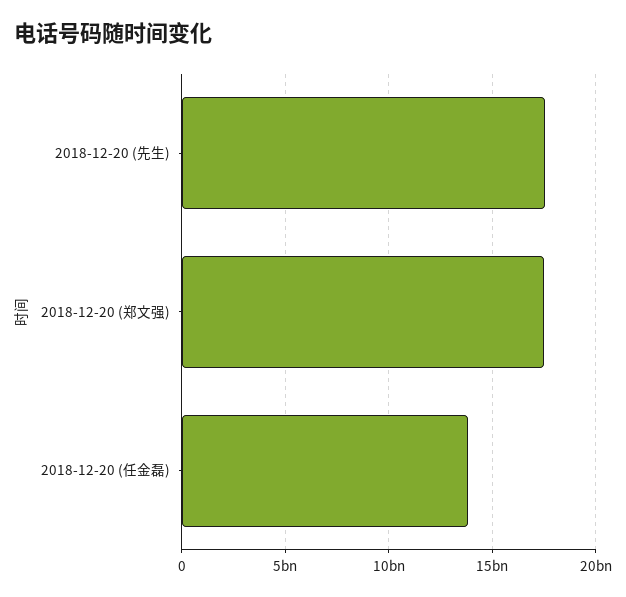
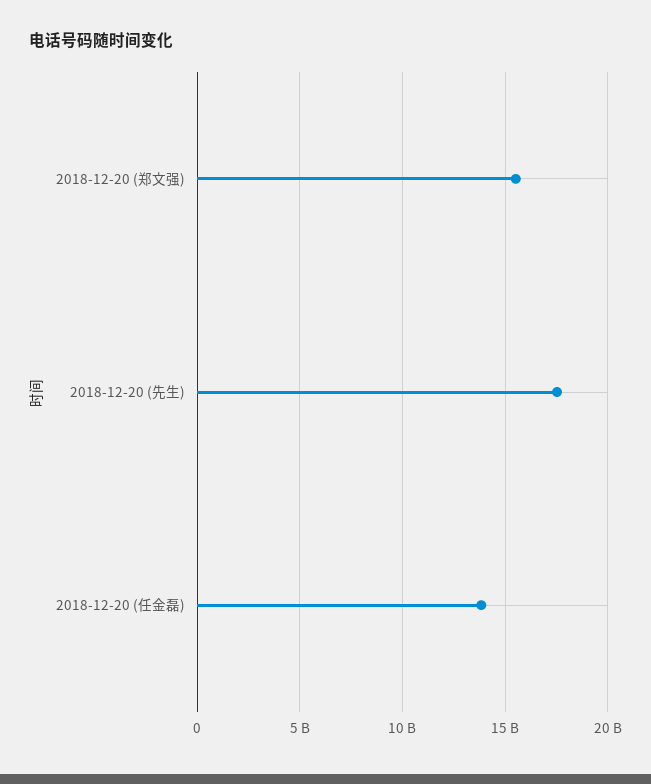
  {
    "2018-12-20 (先生)": 17500000000,
-   "2018-12-20 (郑文强)": 17500000000,
+   "2018-12-20 (郑文强)": 15500000000,
    "2018-12-20 (任金磊)": 14000000000
  }

